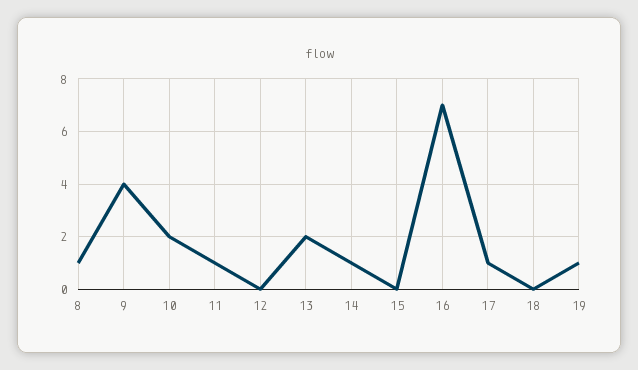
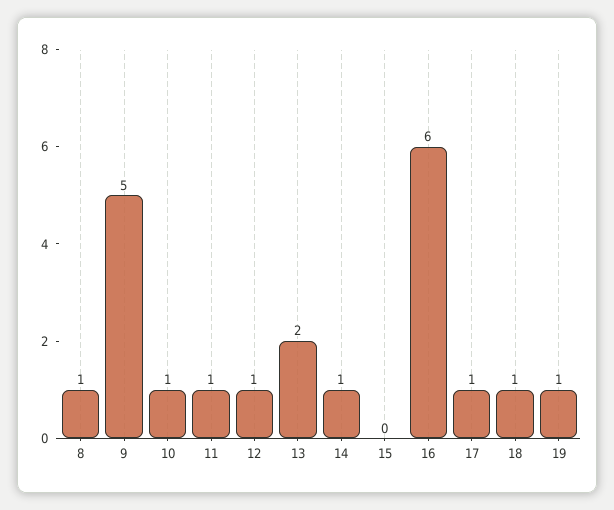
  {
    "8": 1,
-   "9": 4,
+   "9": 5,
-   "10": 2,
+   "10": 1,
    "11": 1,
-   "12": 0,
+   "12": 1,
    "13": 2,
    "14": 1,
    "15": 0,
-   "16": 7,
+   "16": 6,
    "17": 1,
-   "18": 0,
+   "18": 1,
    "19": 1
  }

